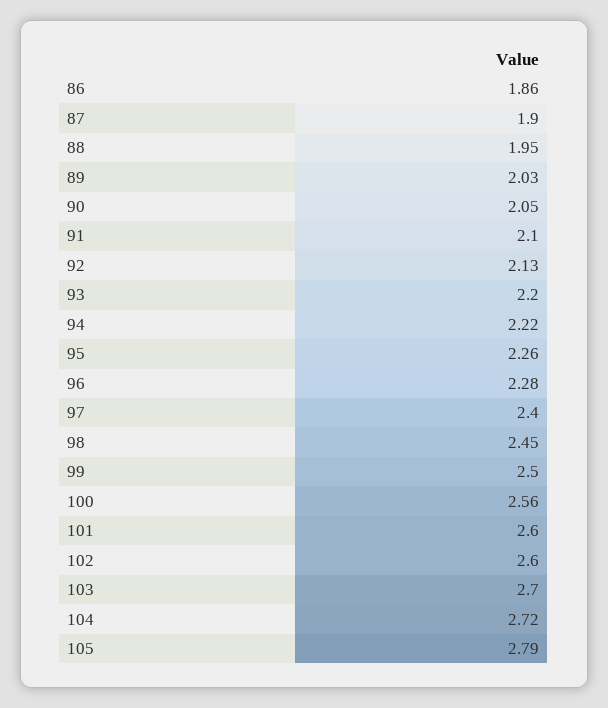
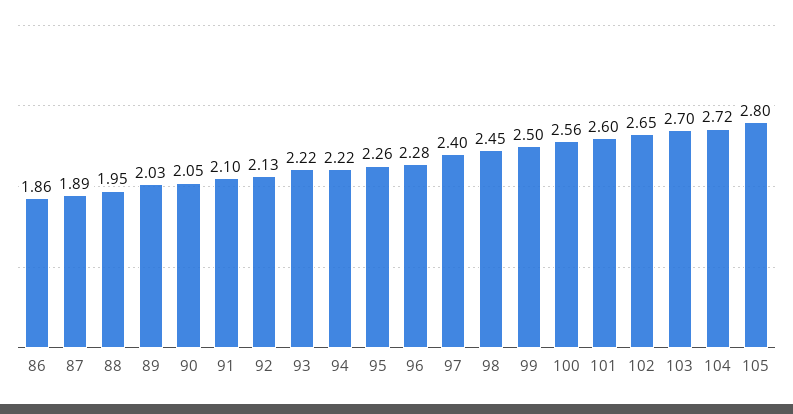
  {
    "86": 1.86,
-   "87": 1.9,
+   "87": 1.89,
    "88": 1.95,
    "89": 2.03,
    "90": 2.05,
    "91": 2.1,
    "92": 2.13,
-   "93": 2.2,
+   "93": 2.22,
    "94": 2.22,
    "95": 2.26,
    "96": 2.28,
    "97": 2.4,
    "98": 2.45,
    "99": 2.5,
    "100": 2.56,
    "101": 2.6,
-   "102": 2.6,
+   "102": 2.65,
    "103": 2.7,
    "104": 2.72,
-   "105": 2.79
+   "105": 2.8
  }

